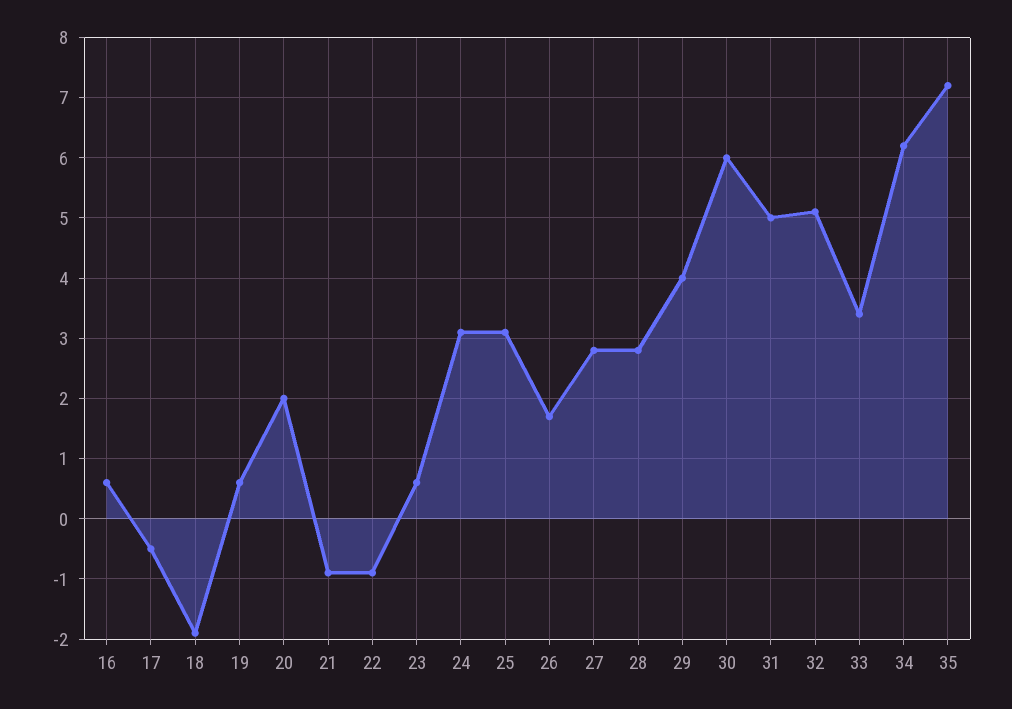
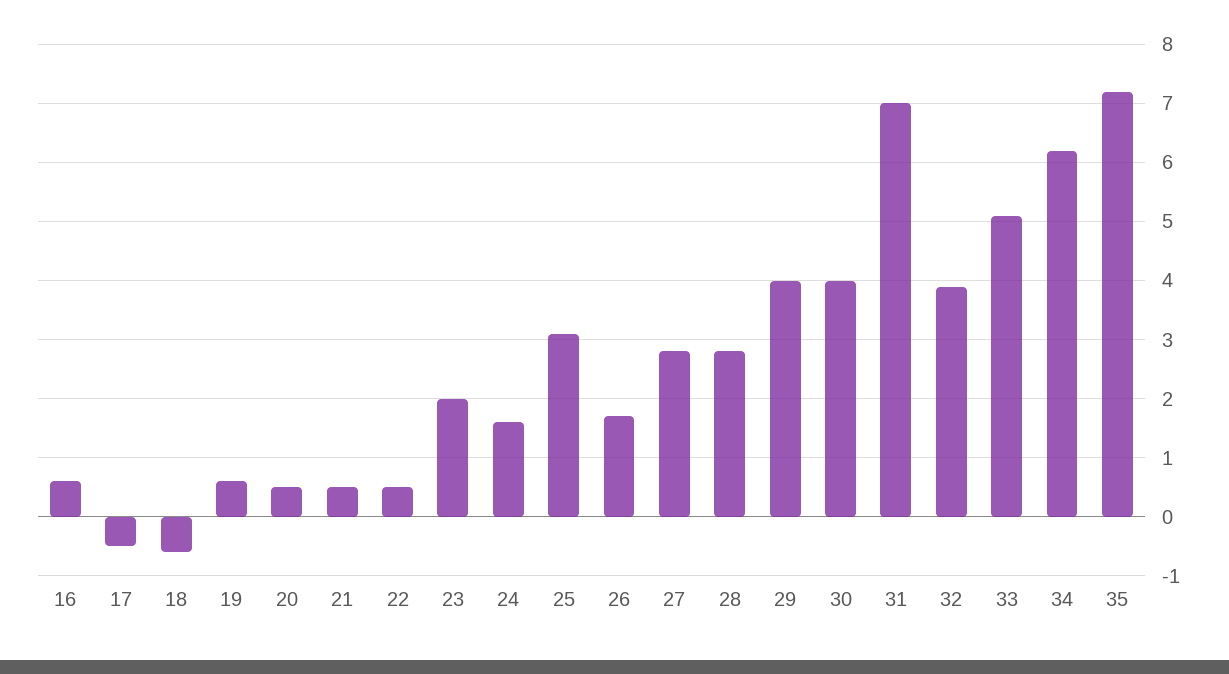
  {
    "16": 0.6,
    "17": -0.5,
-   "18": -1.9,
+   "18": -0.5,
    "19": 0.6,
-   "20": 2,
+   "20": 0.5,
-   "21": -0.9,
+   "21": 0.5,
-   "22": -0.9,
+   "22": 0.5,
-   "23": 0.6,
+   "23": 2,
-   "24": 3.1,
+   "24": 1.5,
    "25": 3.1,
    "26": 1.7,
    "27": 2.8,
    "28": 2.8,
    "29": 4,
-   "30": 6,
+   "30": 4,
-   "31": 5,
+   "31": 7,
-   "32": 5.1,
+   "32": 4,
-   "33": 3.4,
+   "33": 5,
    "34": 6.2,
    "35": 7.2
  }

